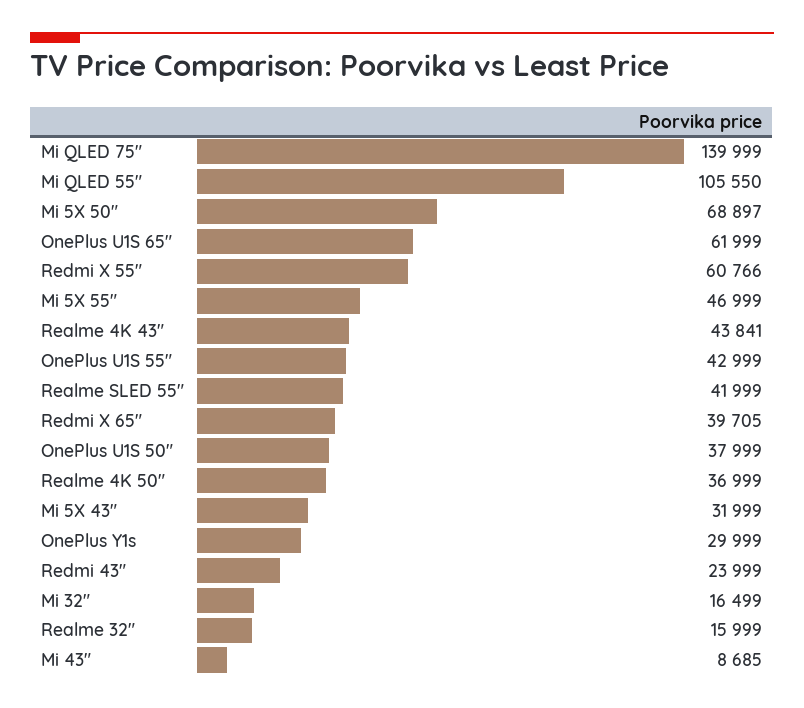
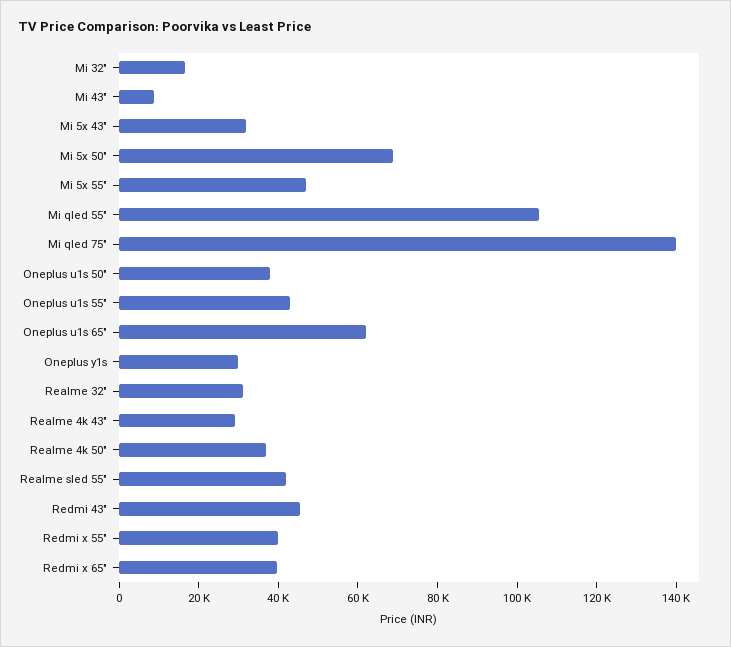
  {
    "Mi QLED 75\"": 139999,
    "Mi QLED 55\"": 105550,
    "Mi 5X 50\"": 68897,
    "OnePlus U1S 65\"": 61999,
-   "Redmi X 55\"": 60766,
+   "Redmi X 55\"": 40000,
    "Mi 5X 55\"": 46999,
-   "Realme 4K 43\"": 43841,
+   "Realme 4K 43\"": 30000,
    "OnePlus U1S 55\"": 42999,
    "Realme SLED 55\"": 41999,
    "Redmi X 65\"": 39705,
    "OnePlus U1S 50\"": 37999,
    "Realme 4K 50\"": 36999,
    "Mi 5X 43\"": 31999,
    "OnePlus Y1s": 29999,
-   "Redmi 43\"": 23999,
+   "Redmi 43\"": 45000,
    "Mi 32\"": 16499,
-   "Realme 32\"": 15999,
+   "Realme 32\"": 30000,
    "Mi 43\"": 8685
  }

